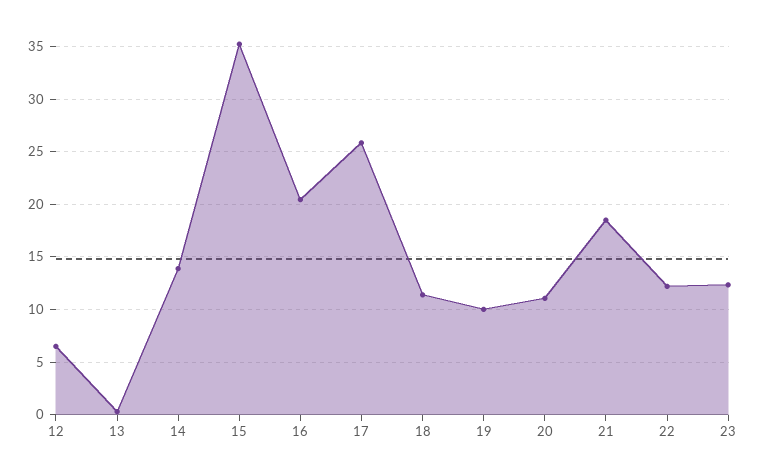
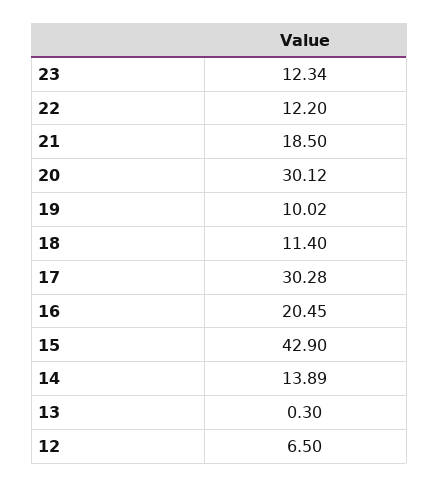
  {
    "12": 6.5,
    "13": 0.3,
    "14": 13.89,
-   "15": 35,
+   "15": 42.9,
    "16": 20.45,
-   "17": 26,
+   "17": 30.28,
    "18": 11.4,
    "19": 10.02,
-   "20": 11,
+   "20": 30.12,
    "21": 18.5,
    "22": 12.2,
    "23": 12.34
  }

